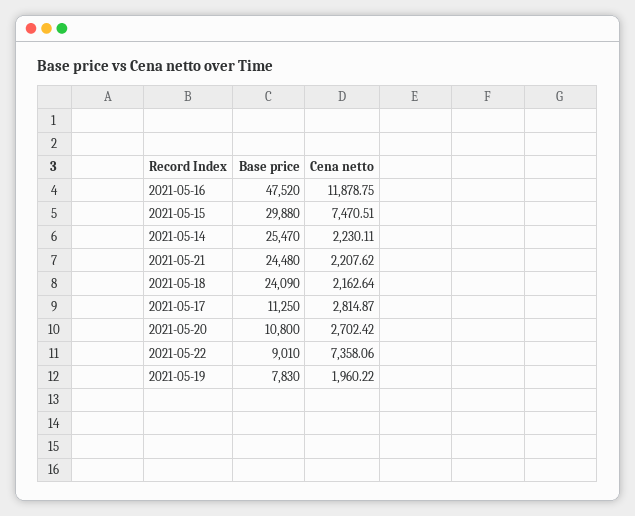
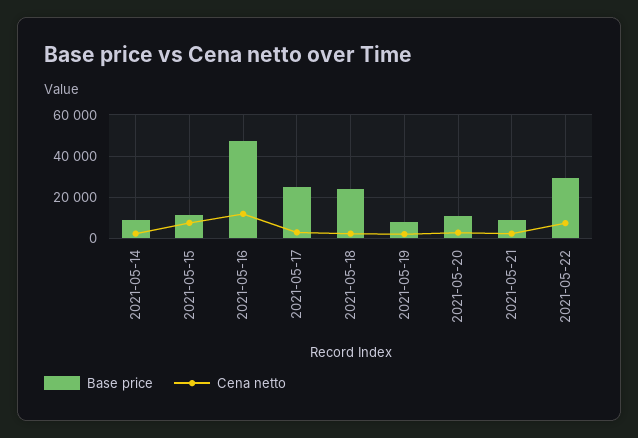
  {
    "Base price": {
      "2021-05-16": 47520,
-     "2021-05-15": 29880,
+     "2021-05-15": 10000,
-     "2021-05-14": 25470,
+     "2021-05-14": 10000,
-     "2021-05-21": 24480,
+     "2021-05-21": 10000,
      "2021-05-18": 24090,
-     "2021-05-17": 11250,
+     "2021-05-17": 25000,
      "2021-05-20": 10800,
-     "2021-05-22": 9010,
+     "2021-05-22": 30000,
      "2021-05-19": 7830
    },
    "Cena netto": {
      "2021-05-16": 11878.75,
      "2021-05-15": 7470.51,
      "2021-05-14": 2230.11,
      "2021-05-21": 2207.62,
      "2021-05-18": 2162.64,
      "2021-05-17": 2814.87,
      "2021-05-20": 2702.42,
      "2021-05-22": 7358.06,
      "2021-05-19": 1960.22
    }
  }

